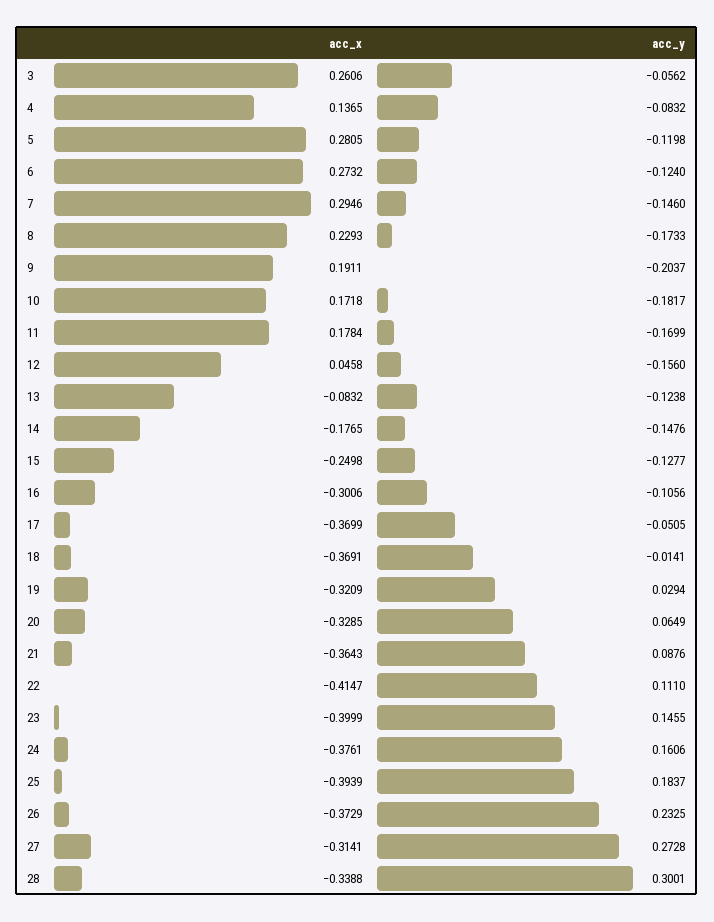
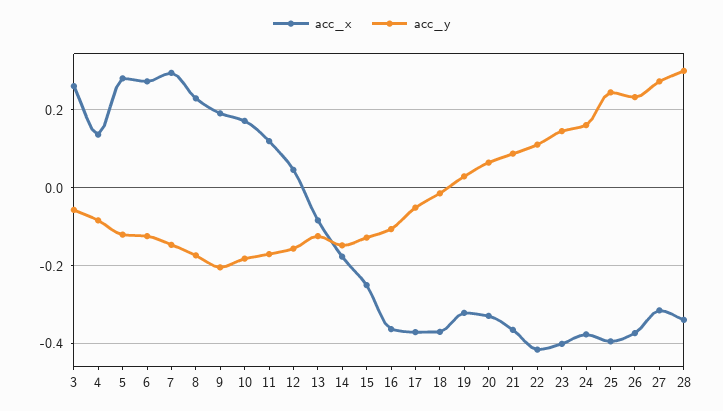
  {
    "acc_x": {
      "3": 0.2606,
      "4": 0.1365,
      "5": 0.2805,
      "6": 0.2732,
      "7": 0.2946,
      "8": 0.2293,
      "9": 0.1911,
      "10": 0.1718,
-     "11": 0.1784,
+     "11": 0.12,
      "12": 0.0458,
      "13": -0.0832,
      "14": -0.1765,
      "15": -0.2498,
-     "16": -0.3006,
+     "16": -0.36,
      "17": -0.3699,
      "18": -0.3691,
      "19": -0.3209,
      "20": -0.3285,
      "21": -0.3643,
      "22": -0.4147,
      "23": -0.3999,
      "24": -0.3761,
      "25": -0.3939,
      "26": -0.3729,
      "27": -0.3141,
      "28": -0.3388
    },
    "acc_y": {
      "3": -0.0562,
      "4": -0.0832,
      "5": -0.1198,
      "6": -0.124,
      "7": -0.146,
      "8": -0.1733,
      "9": -0.2037,
      "10": -0.1817,
      "11": -0.1699,
      "12": -0.156,
      "13": -0.1238,
      "14": -0.1476,
      "15": -0.1277,
      "16": -0.1056,
      "17": -0.0505,
      "18": -0.0141,
      "19": 0.0294,
      "20": 0.0649,
      "21": 0.0876,
      "22": 0.111,
      "23": 0.1455,
      "24": 0.1606,
-     "25": 0.1837,
+     "25": 0.24,
      "26": 0.2325,
      "27": 0.2728,
      "28": 0.3001
    }
  }

